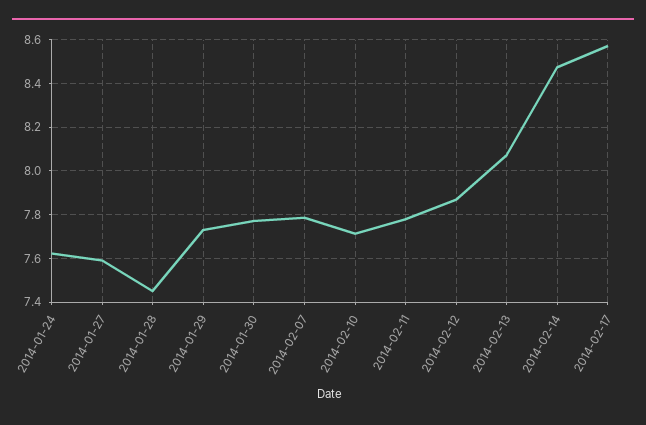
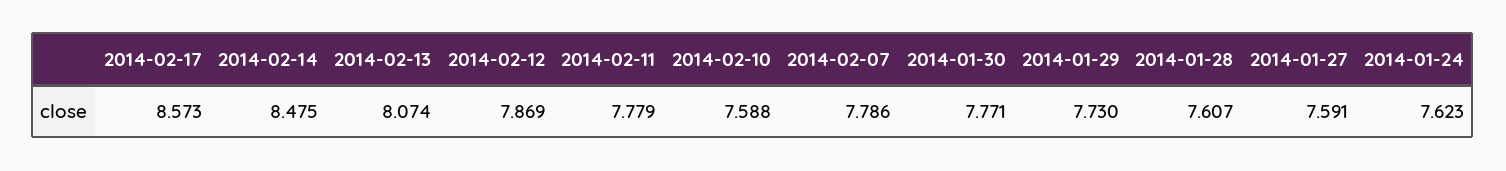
  {
    "2014-01-24": 7.623,
    "2014-01-27": 7.591,
-   "2014-01-28": 7.45,
+   "2014-01-28": 7.607,
    "2014-01-29": 7.73,
    "2014-01-30": 7.771,
    "2014-02-07": 7.786,
-   "2014-02-10": 7.7,
+   "2014-02-10": 7.588,
    "2014-02-11": 7.779,
    "2014-02-12": 7.869,
    "2014-02-13": 8.074,
    "2014-02-14": 8.475,
    "2014-02-17": 8.573
  }

